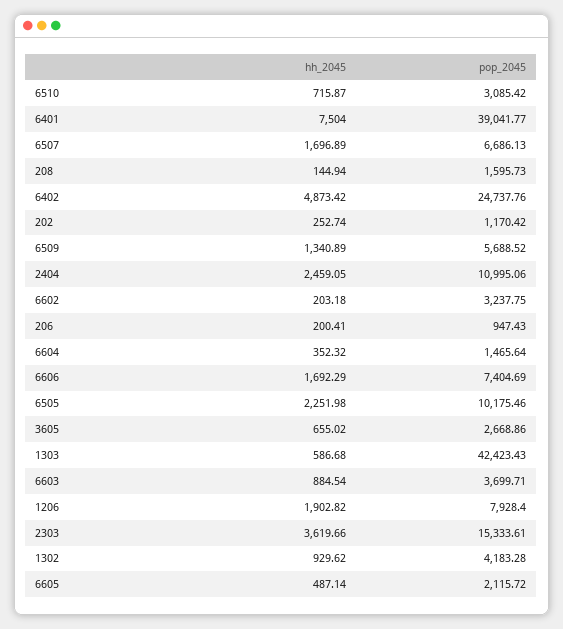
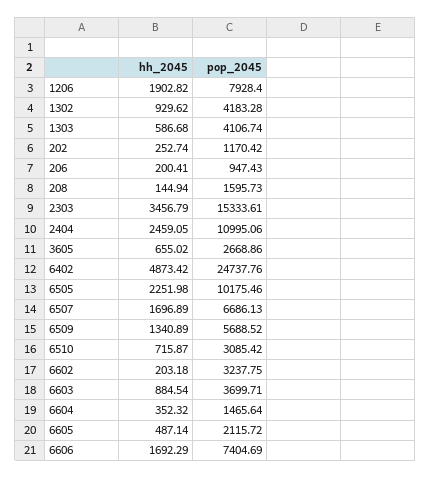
  {
    "hh_2045": {
      "6510": 715.87,
-     "6401": 7504,
      "6507": 1696.89,
      "208": 144.94,
      "6402": 4873.42,
      "202": 252.74,
      "6509": 1340.89,
      "2404": 2459.05,
      "6602": 203.18,
      "206": 200.41,
      "6604": 352.32,
      "6606": 1692.29,
      "6505": 2251.98,
      "3605": 655.02,
      "1303": 586.68,
      "6603": 884.54,
      "1206": 1902.82,
-     "2303": 3619.66,
+     "2303": 3456.79,
      "1302": 929.62,
      "6605": 487.14
    },
    "pop_2045": {
      "6510": 3085.42,
-     "6401": 39041.77,
      "6507": 6686.13,
      "208": 1595.73,
      "6402": 24737.76,
      "202": 1170.42,
      "6509": 5688.52,
      "2404": 10995.06,
      "6602": 3237.75,
      "206": 947.43,
      "6604": 1465.64,
      "6606": 7404.69,
      "6505": 10175.46,
      "3605": 2668.86,
-     "1303": 42423.43,
+     "1303": 4106.74,
      "6603": 3699.71,
      "1206": 7928.4,
      "2303": 15333.61,
      "1302": 4183.28,
      "6605": 2115.72
    }
  }

